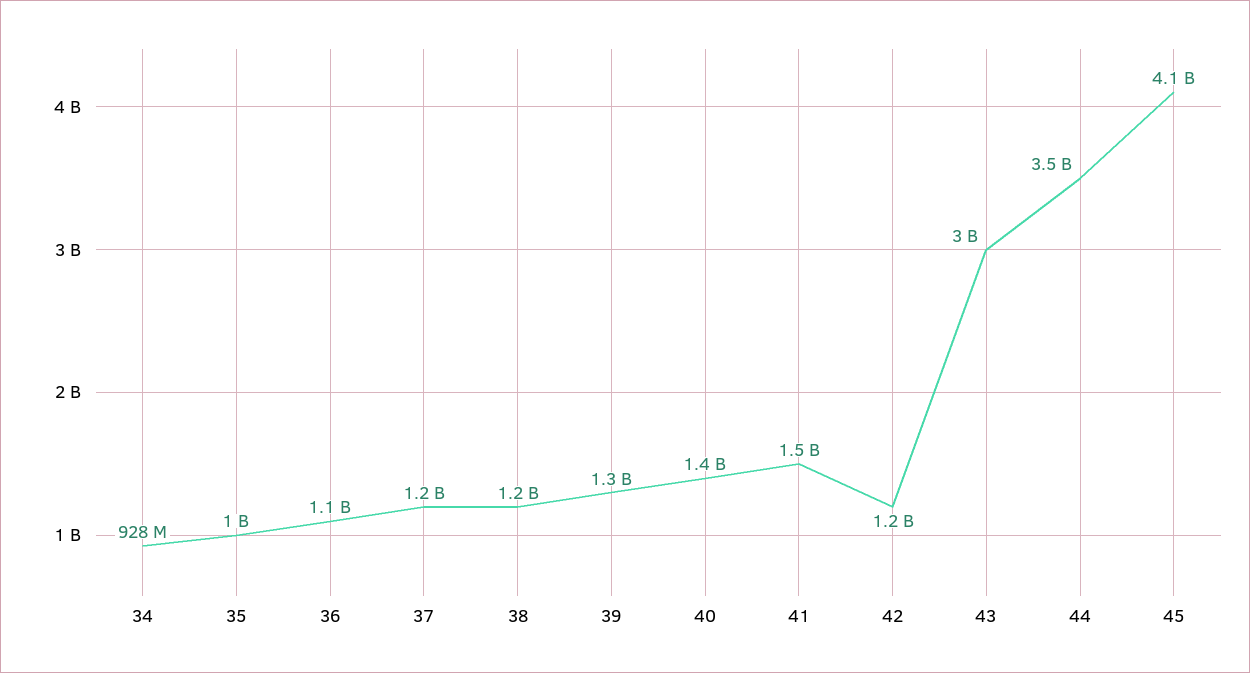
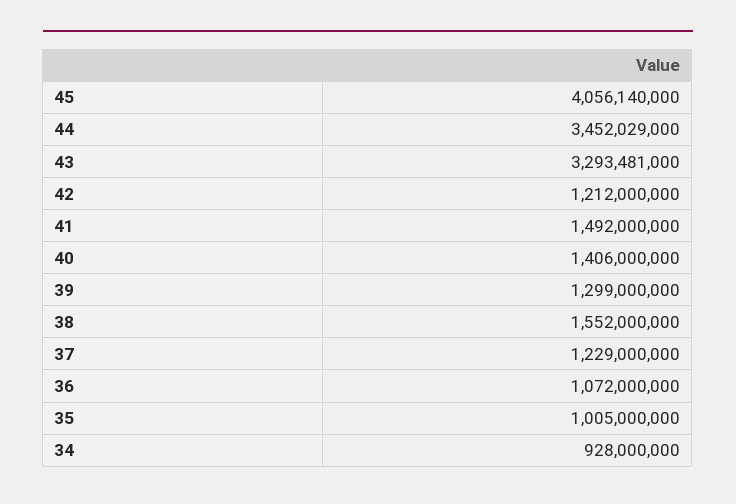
  {
    "34": 928000000,
    "35": 1005000000,
    "36": 1072000000,
    "37": 1229000000,
-   "38": 1200000000,
+   "38": 1552000000,
    "39": 1299000000,
    "40": 1406000000,
    "41": 1492000000,
    "42": 1212000000,
-   "43": 3000000000,
+   "43": 3293481000,
    "44": 3452029000,
    "45": 4056140000
  }

